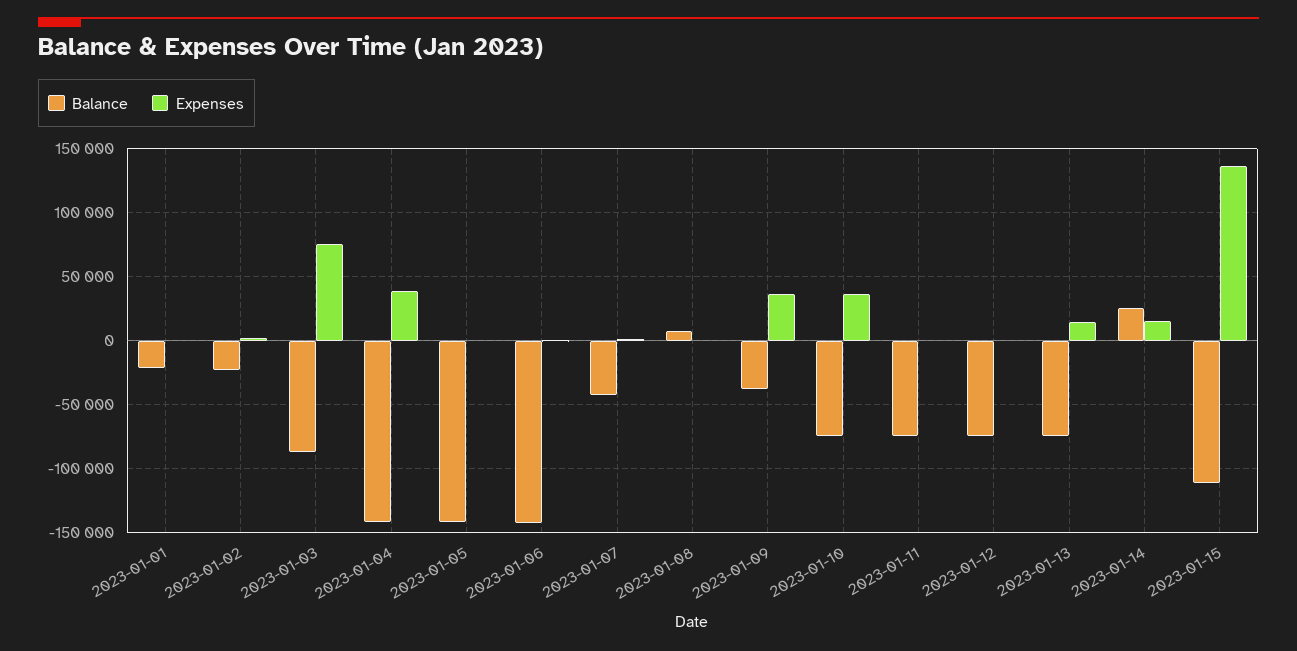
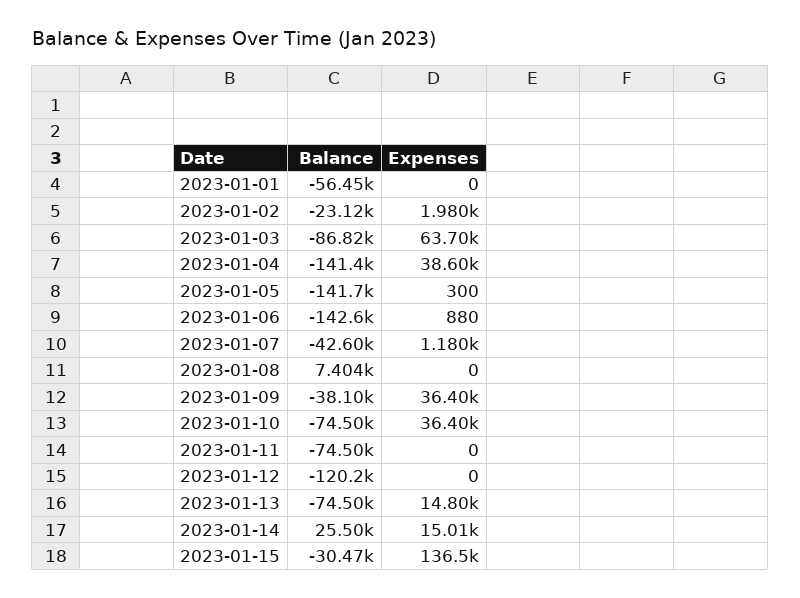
  {
    "Balance": {
-     "2023-01-01": -20000,
+     "2023-01-01": -56450,
      "2023-01-02": -23120,
      "2023-01-03": -86820,
      "2023-01-04": -141400,
      "2023-01-05": -141700,
      "2023-01-06": -142600,
      "2023-01-07": -42600,
      "2023-01-08": 7404,
      "2023-01-09": -38100,
      "2023-01-10": -74500,
      "2023-01-11": -74500,
-     "2023-01-12": -75000,
+     "2023-01-12": -120200,
      "2023-01-13": -74500,
      "2023-01-14": 25500,
-     "2023-01-15": -110000
+     "2023-01-15": -30470
    },
    "Expenses": {
      "2023-01-01": 0,
      "2023-01-02": 1980,
-     "2023-01-03": 75000,
+     "2023-01-03": 63700,
      "2023-01-04": 38600,
      "2023-01-05": 300,
      "2023-01-06": 880,
      "2023-01-07": 1180,
      "2023-01-08": 0,
      "2023-01-09": 36400,
      "2023-01-10": 36400,
      "2023-01-11": 0,
      "2023-01-12": 0,
      "2023-01-13": 14800,
      "2023-01-14": 15010,
      "2023-01-15": 136500
    }
  }

